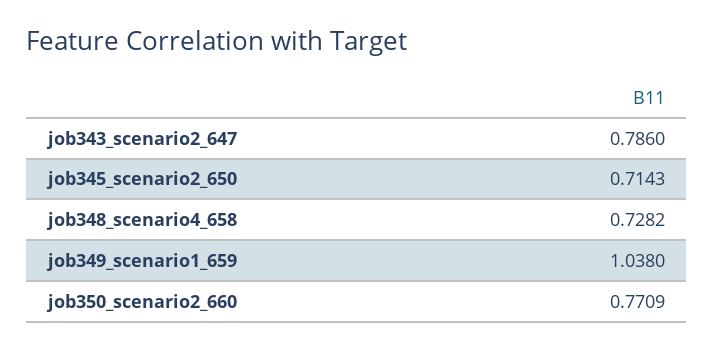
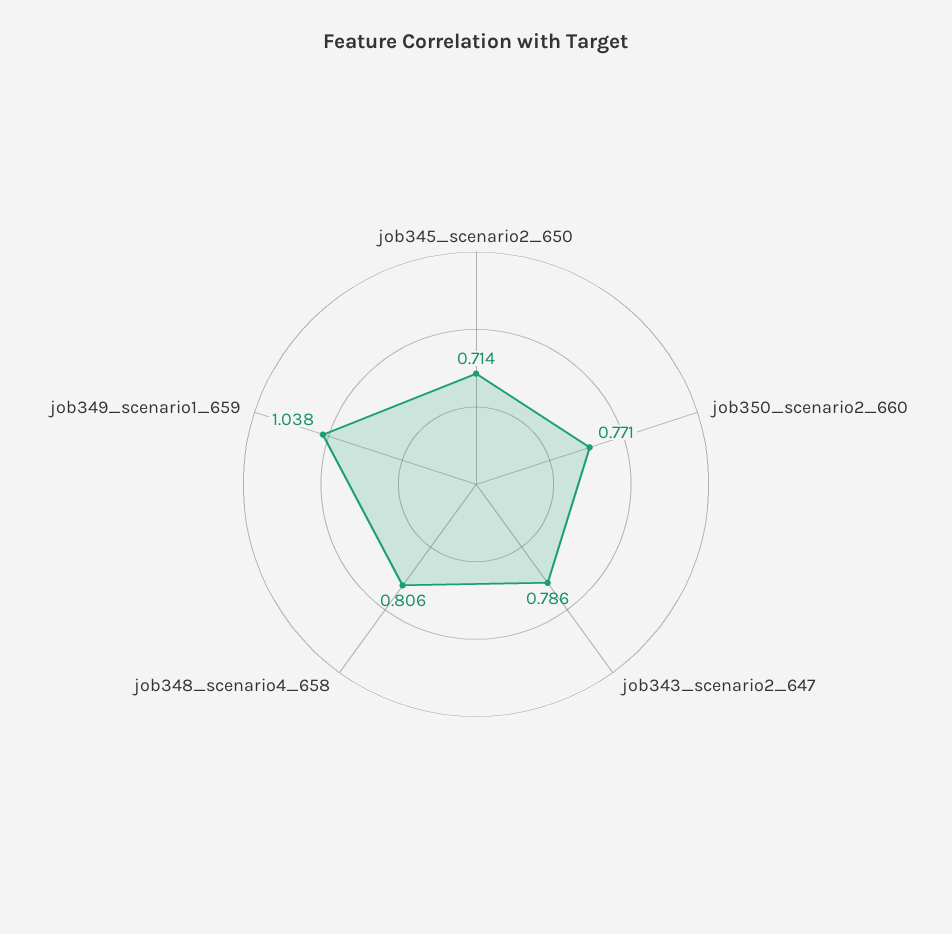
  {
    "job343_scenario2_647": 0.786,
    "job345_scenario2_650": 0.7143,
-   "job348_scenario4_658": 0.7282,
+   "job348_scenario4_658": 0.806,
    "job349_scenario1_659": 1.038,
    "job350_scenario2_660": 0.7709
  }

